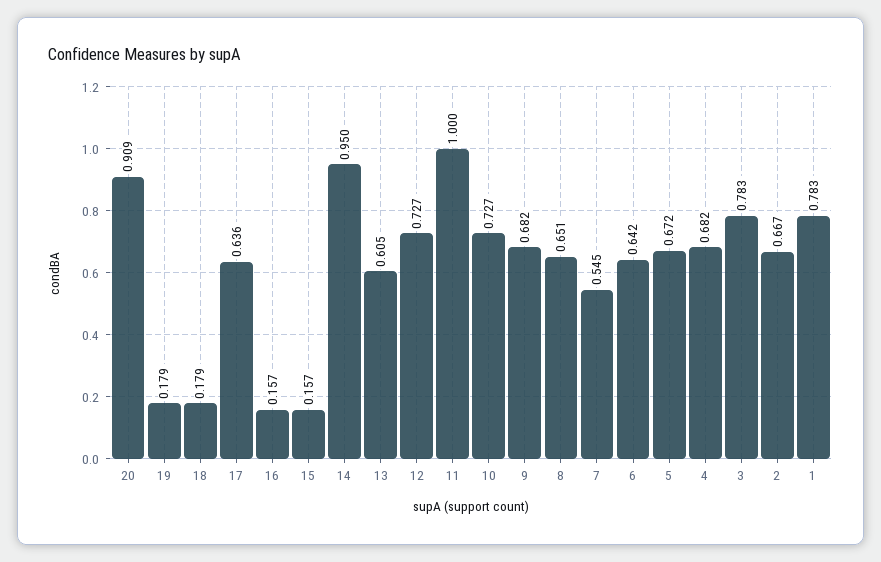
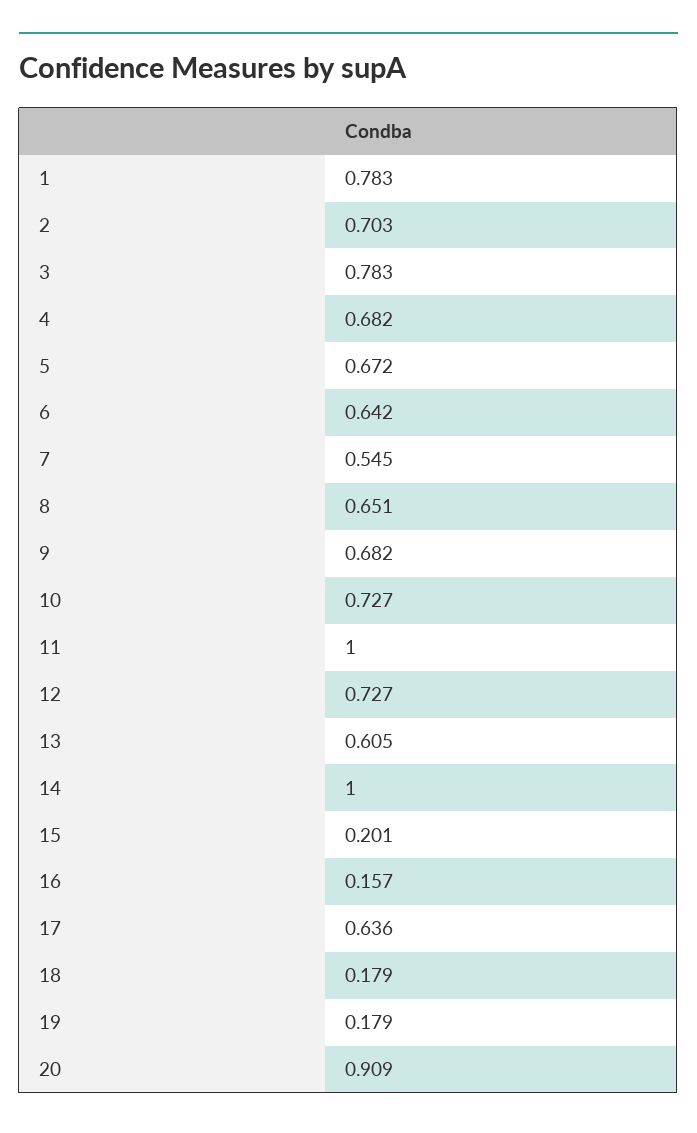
  {
    "20": 0.909,
    "19": 0.179,
    "18": 0.179,
    "17": 0.636,
    "16": 0.157,
-   "15": 0.157,
+   "15": 0.201,
-   "14": 0.95,
+   "14": 1,
    "13": 0.605,
    "12": 0.727,
    "11": 1,
    "10": 0.727,
    "9": 0.682,
    "8": 0.651,
    "7": 0.545,
    "6": 0.642,
    "5": 0.672,
    "4": 0.682,
    "3": 0.783,
-   "2": 0.667,
+   "2": 0.703,
    "1": 0.783
  }

